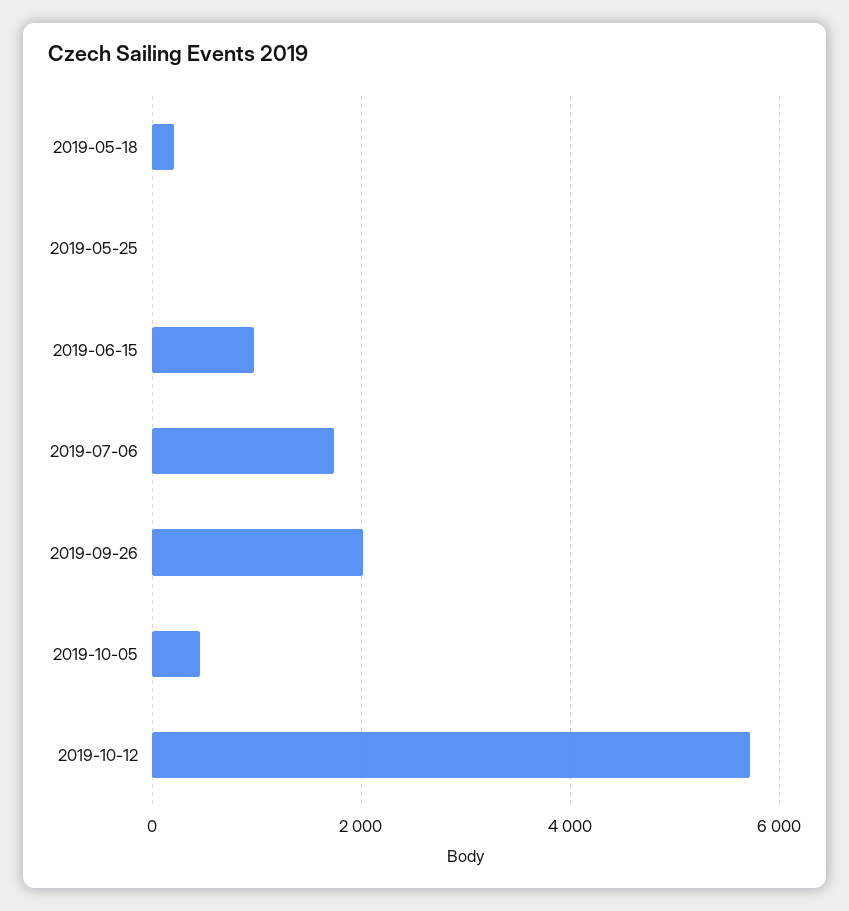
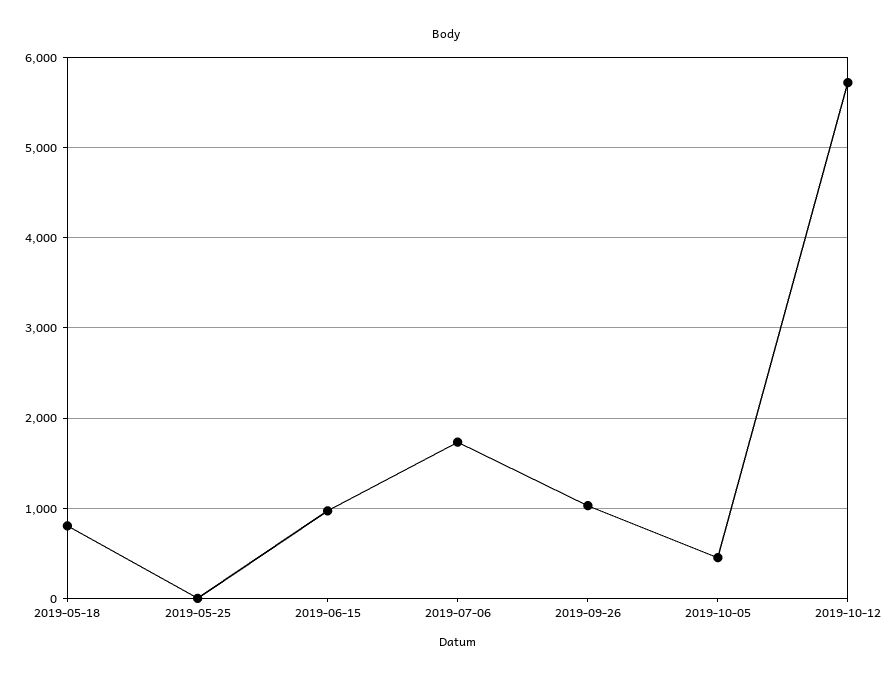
  {
-   "2019-05-18": 200,
+   "2019-05-18": 800,
    "2019-05-25": 0,
    "2019-06-15": 1000,
    "2019-07-06": 1700,
-   "2019-09-26": 2000,
+   "2019-09-26": 1000,
    "2019-10-05": 500,
    "2019-10-12": 5700
  }

